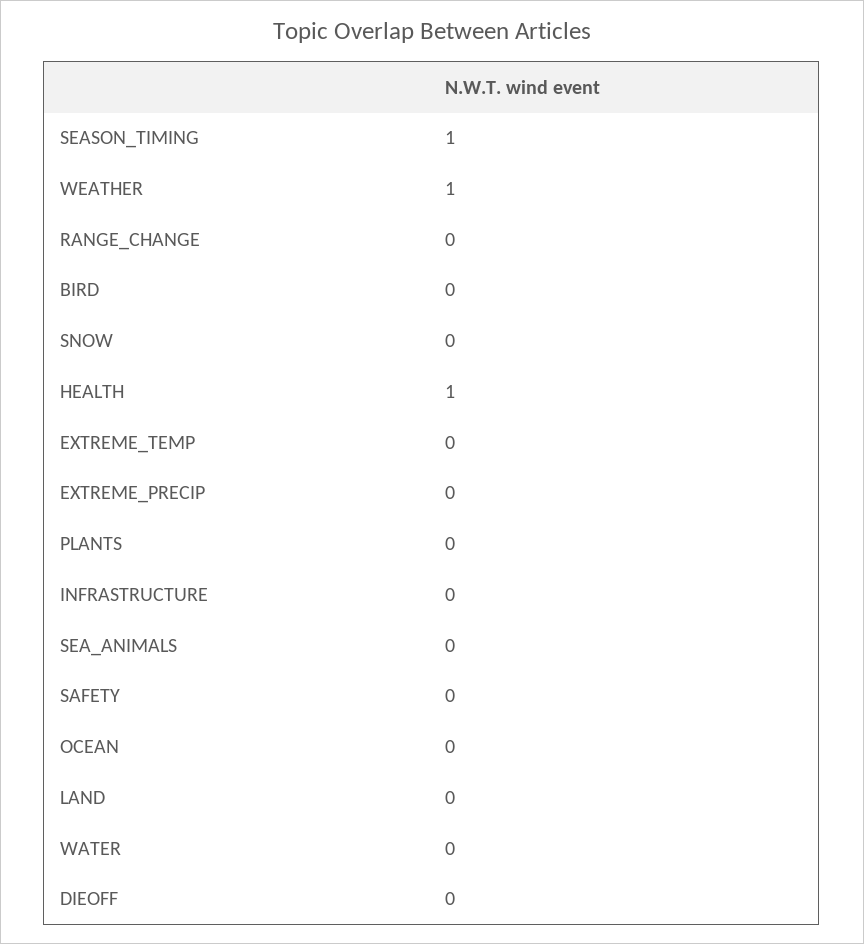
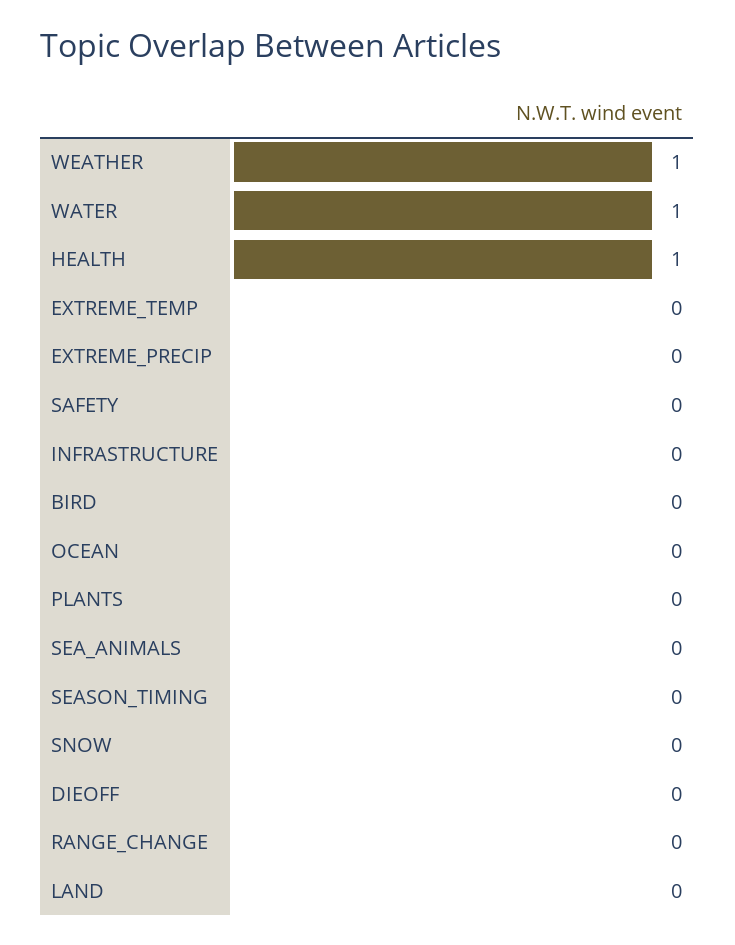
  {
-   "SEASON_TIMING": 1,
+   "SEASON_TIMING": 0,
    "WEATHER": 1,
    "RANGE_CHANGE": 0,
    "BIRD": 0,
    "SNOW": 0,
    "HEALTH": 1,
    "EXTREME_TEMP": 0,
    "EXTREME_PRECIP": 0,
    "PLANTS": 0,
    "INFRASTRUCTURE": 0,
    "SEA_ANIMALS": 0,
    "SAFETY": 0,
    "OCEAN": 0,
    "LAND": 0,
-   "WATER": 0,
+   "WATER": 1,
    "DIEOFF": 0
  }

